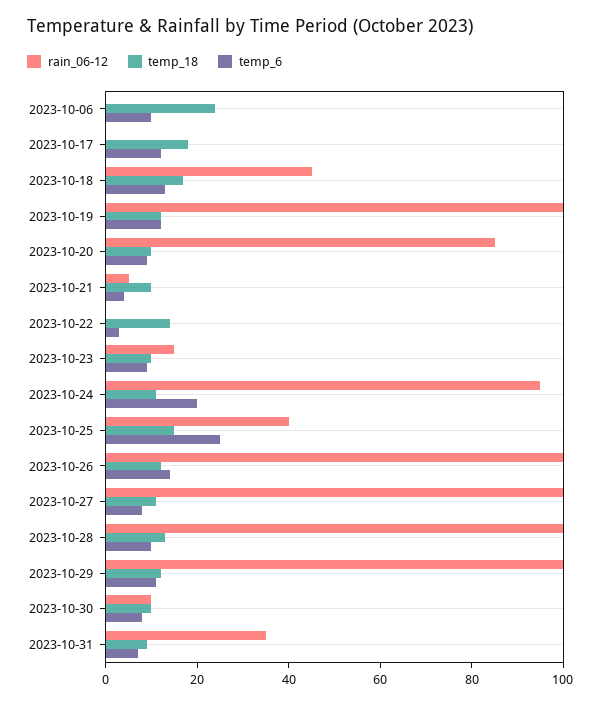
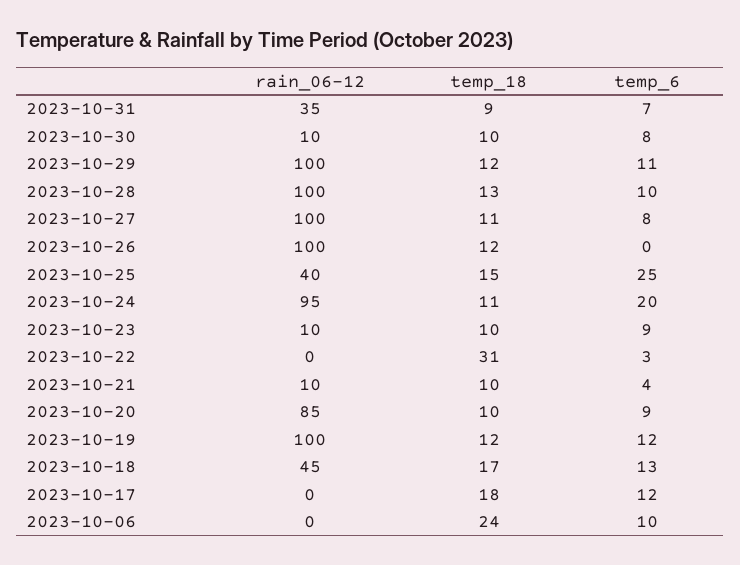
  {
    "rain_06-12": {
      "2023-10-06": 0,
      "2023-10-17": 0,
      "2023-10-18": 45,
      "2023-10-19": 100,
      "2023-10-20": 85,
-     "2023-10-21": 5,
+     "2023-10-21": 10,
      "2023-10-22": 0,
-     "2023-10-23": 15,
+     "2023-10-23": 10,
      "2023-10-24": 95,
      "2023-10-25": 40,
      "2023-10-26": 100,
      "2023-10-27": 100,
      "2023-10-28": 100,
      "2023-10-29": 100,
      "2023-10-30": 10,
      "2023-10-31": 35
    },
    "temp_18": {
      "2023-10-06": 24,
      "2023-10-17": 18,
      "2023-10-18": 17,
      "2023-10-19": 12,
      "2023-10-20": 10,
      "2023-10-21": 10,
-     "2023-10-22": 15,
+     "2023-10-22": 31,
      "2023-10-23": 10,
      "2023-10-24": 11,
      "2023-10-25": 15,
      "2023-10-26": 12,
      "2023-10-27": 11,
      "2023-10-28": 13,
      "2023-10-29": 12,
      "2023-10-30": 10,
      "2023-10-31": 9
    },
    "temp_6": {
      "2023-10-06": 10,
      "2023-10-17": 12,
      "2023-10-18": 13,
      "2023-10-19": 12,
      "2023-10-20": 9,
      "2023-10-21": 4,
      "2023-10-22": 3,
      "2023-10-23": 9,
      "2023-10-24": 20,
      "2023-10-25": 25,
-     "2023-10-26": 15,
+     "2023-10-26": 0,
      "2023-10-27": 8,
      "2023-10-28": 10,
      "2023-10-29": 11,
      "2023-10-30": 8,
      "2023-10-31": 7
    }
  }

